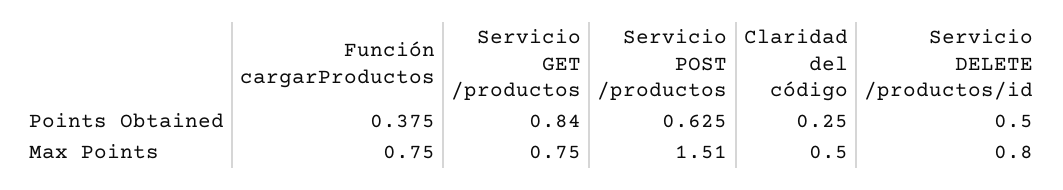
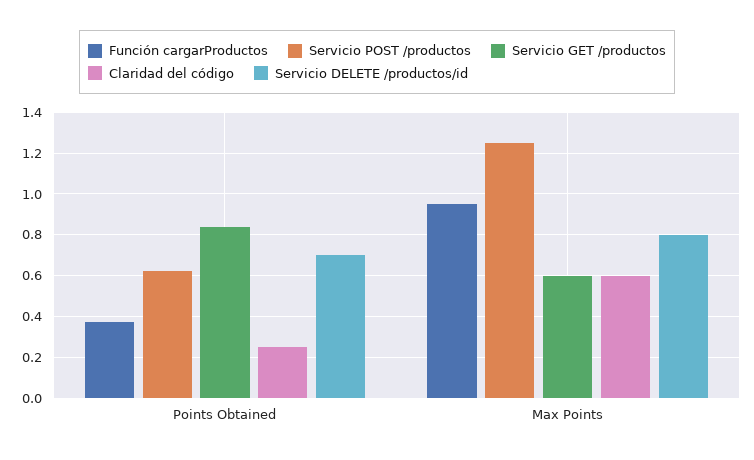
  {
    "Función cargarProductos": {
      "Points Obtained": 0.375,
-     "Max Points": 0.75
+     "Max Points": 0.95
    },
    "Servicio GET /productos": {
      "Points Obtained": 0.84,
-     "Max Points": 0.75
+     "Max Points": 0.6
    },
    "Servicio POST /productos": {
      "Points Obtained": 0.625,
-     "Max Points": 1.51
+     "Max Points": 1.25
    },
    "Claridad del código": {
      "Points Obtained": 0.25,
-     "Max Points": 0.5
+     "Max Points": 0.6
    },
    "Servicio DELETE /productos/id": {
-     "Points Obtained": 0.5,
+     "Points Obtained": 0.7,
      "Max Points": 0.8
    }
  }

